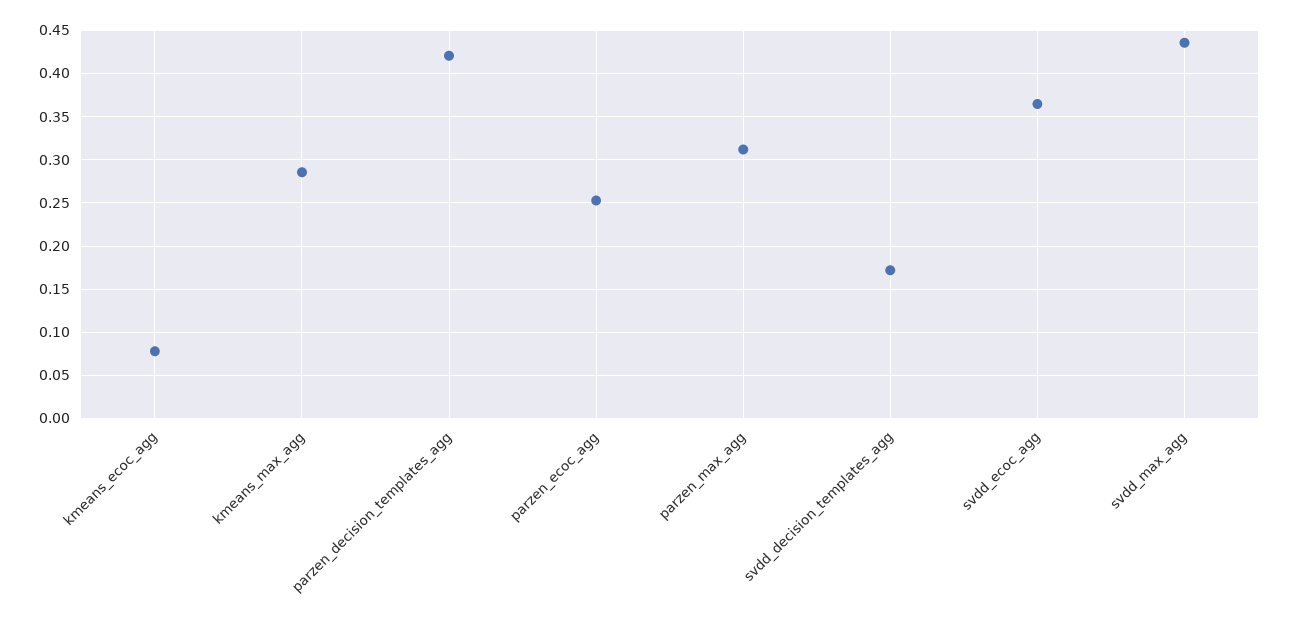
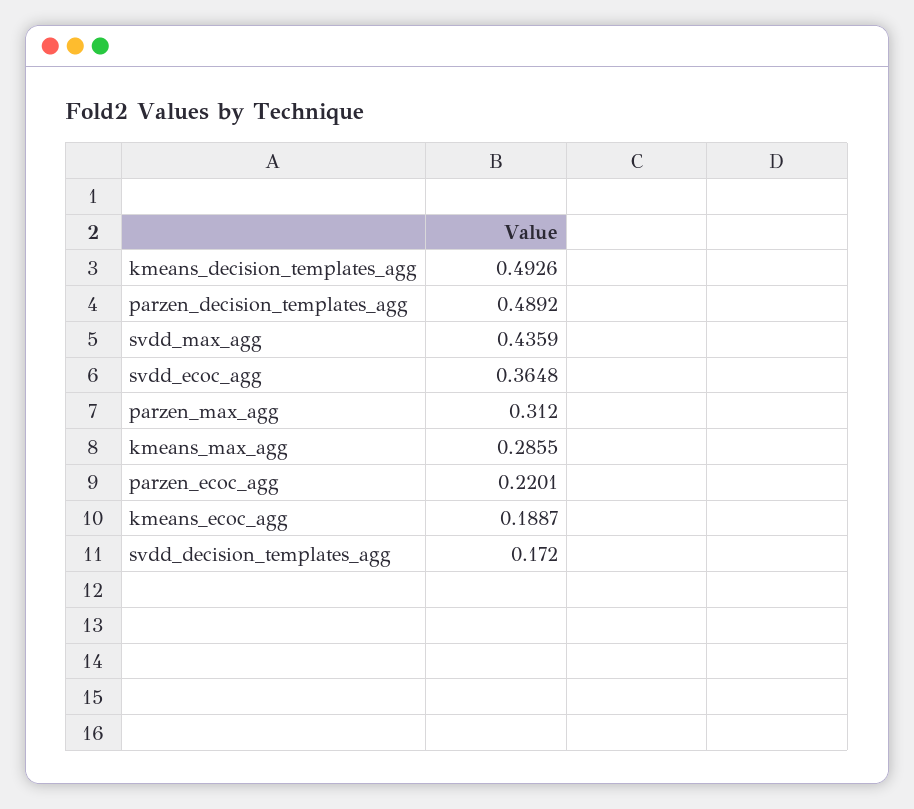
  {
-   "kmeans_ecoc_agg": 0.08,
+   "kmeans_ecoc_agg": 0.1887,
    "kmeans_max_agg": 0.2855,
-   "parzen_decision_templates_agg": 0.42,
+   "parzen_decision_templates_agg": 0.4892,
-   "parzen_ecoc_agg": 0.25,
+   "parzen_ecoc_agg": 0.2201,
    "parzen_max_agg": 0.312,
    "svdd_decision_templates_agg": 0.172,
    "svdd_ecoc_agg": 0.3648,
-   "svdd_max_agg": 0.4359
+   "svdd_max_agg": 0.4359,
+   "kmeans_decision_templates_agg": 0.4926
  }

